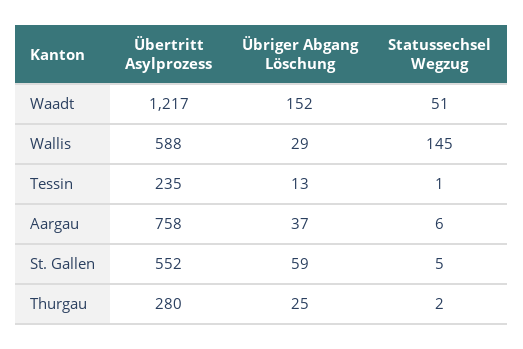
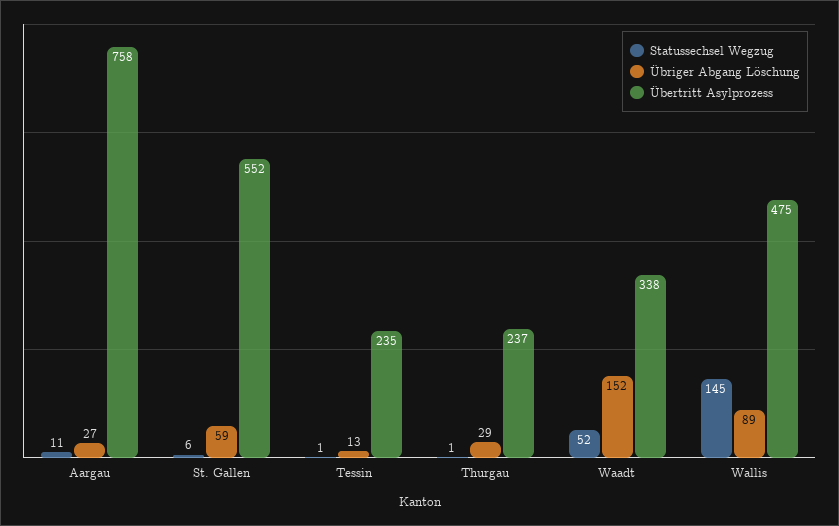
  {
    "Übertritt Asylprozess": {
-     "Waadt": 1217,
+     "Waadt": 338,
-     "Wallis": 588,
+     "Wallis": 475,
      "Tessin": 235,
      "Aargau": 758,
      "St. Gallen": 552,
-     "Thurgau": 280
+     "Thurgau": 237
    },
    "Übriger Abgang Löschung": {
      "Waadt": 152,
-     "Wallis": 29,
+     "Wallis": 89,
      "Tessin": 13,
-     "Aargau": 37,
+     "Aargau": 27,
      "St. Gallen": 59,
-     "Thurgau": 25
+     "Thurgau": 29
    },
    "Statussechsel Wegzug": {
-     "Waadt": 51,
+     "Waadt": 52,
      "Wallis": 145,
      "Tessin": 1,
-     "Aargau": 6,
+     "Aargau": 11,
-     "St. Gallen": 5,
+     "St. Gallen": 6,
-     "Thurgau": 2
+     "Thurgau": 1
    }
  }

